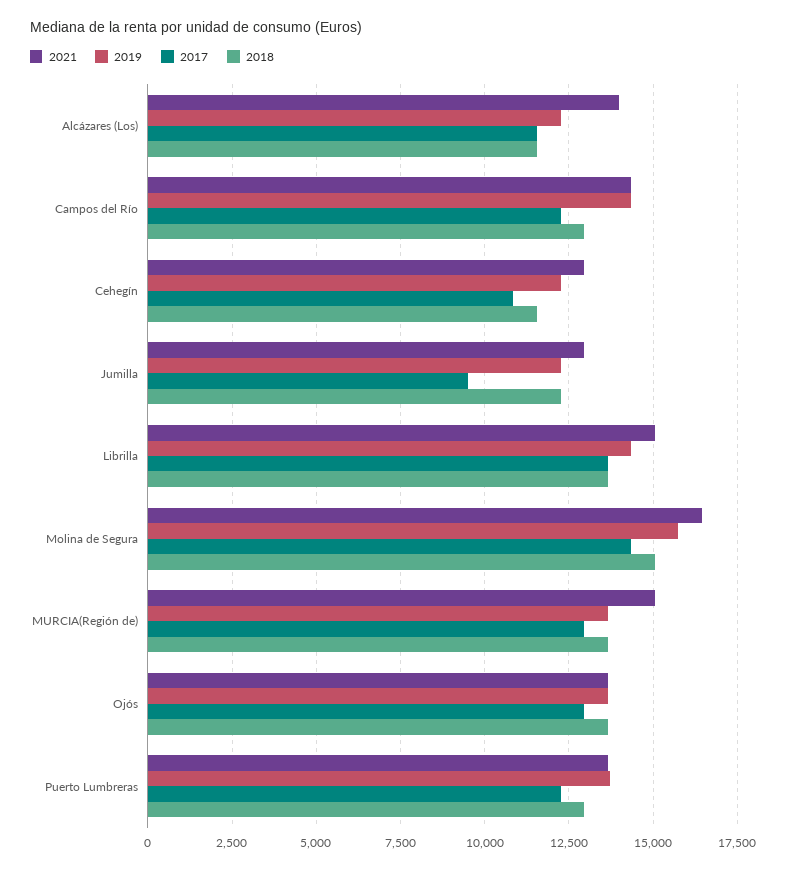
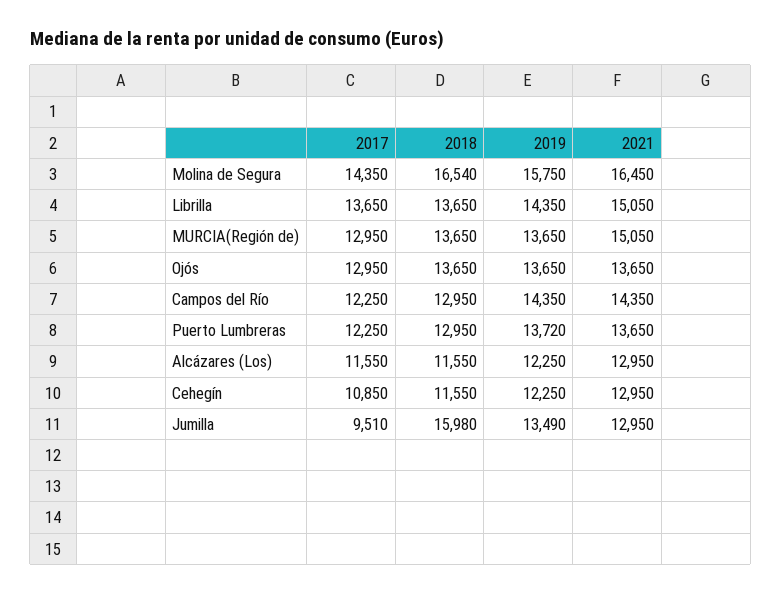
  {
    "2021": {
-     "Alcázares (Los)": 14000,
+     "Alcázares (Los)": 12950,
      "Campos del Río": 14350,
      "Cehegín": 12950,
      "Jumilla": 12950,
      "Librilla": 15050,
      "Molina de Segura": 16450,
      "MURCIA(Región de)": 15050,
      "Ojós": 13650,
      "Puerto Lumbreras": 13650
    },
    "2019": {
      "Alcázares (Los)": 12250,
      "Campos del Río": 14350,
      "Cehegín": 12250,
-     "Jumilla": 12250,
+     "Jumilla": 13490,
      "Librilla": 14350,
      "Molina de Segura": 15750,
      "MURCIA(Región de)": 13650,
      "Ojós": 13650,
      "Puerto Lumbreras": 13720
    },
    "2017": {
      "Alcázares (Los)": 11550,
      "Campos del Río": 12250,
      "Cehegín": 10850,
      "Jumilla": 9510,
      "Librilla": 13650,
      "Molina de Segura": 14350,
      "MURCIA(Región de)": 12950,
      "Ojós": 12950,
      "Puerto Lumbreras": 12250
    },
    "2018": {
      "Alcázares (Los)": 11550,
      "Campos del Río": 12950,
      "Cehegín": 11550,
-     "Jumilla": 12250,
+     "Jumilla": 15980,
      "Librilla": 13650,
-     "Molina de Segura": 15000,
+     "Molina de Segura": 16540,
      "MURCIA(Región de)": 13650,
      "Ojós": 13650,
      "Puerto Lumbreras": 12950
    }
  }

